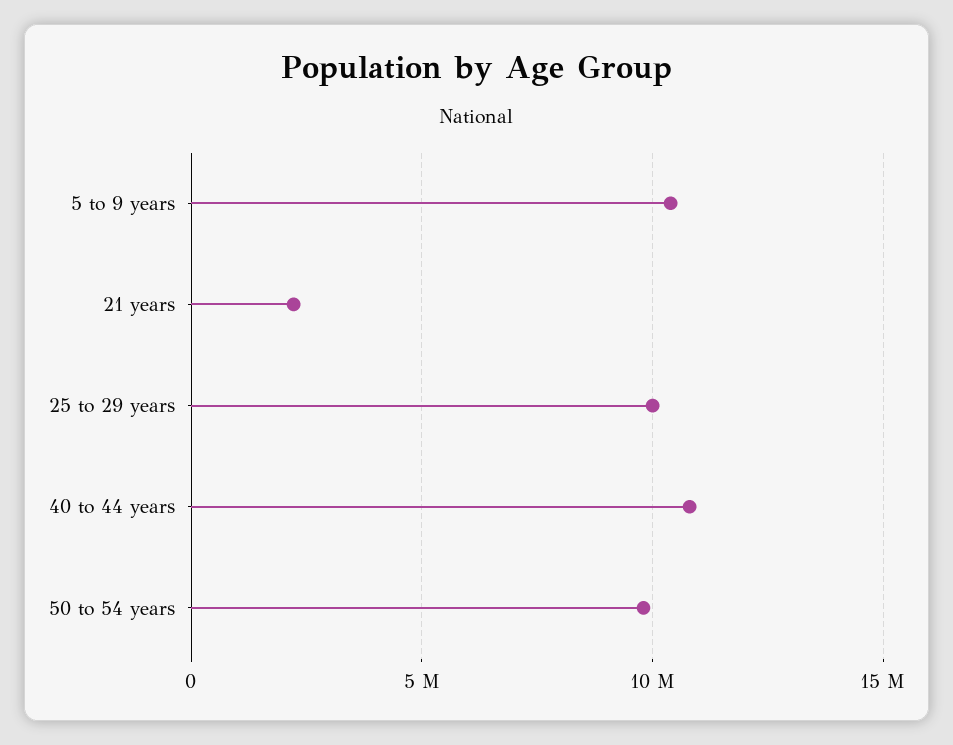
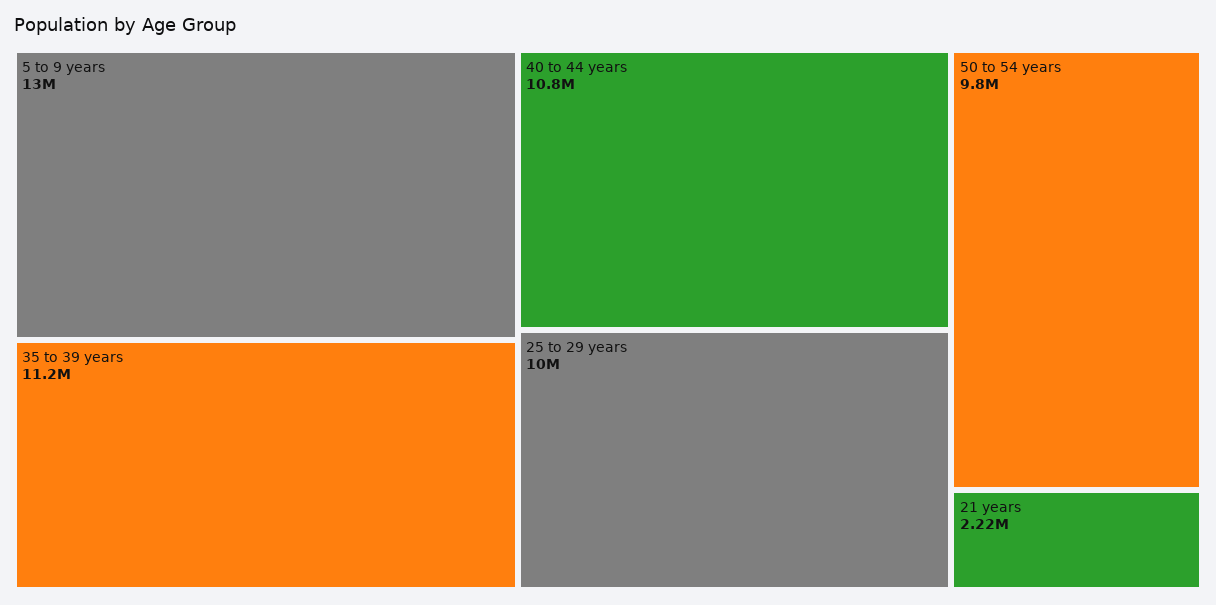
  {
-   "5 to 9 years": 10500000,
+   "5 to 9 years": 13000000,
    "21 years": 2220000,
    "25 to 29 years": 10000000,
    "40 to 44 years": 10800000,
-   "50 to 54 years": 9800000
+   "50 to 54 years": 9800000,
+   "35 to 39 years": 11200000
  }

